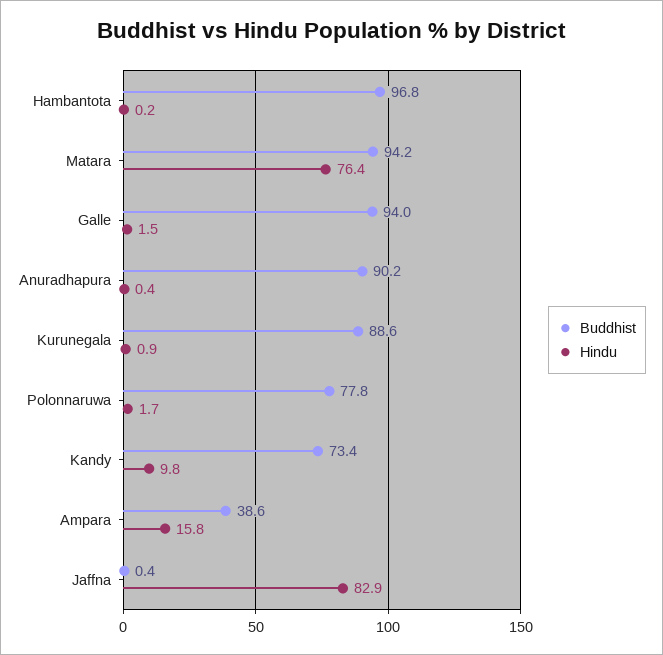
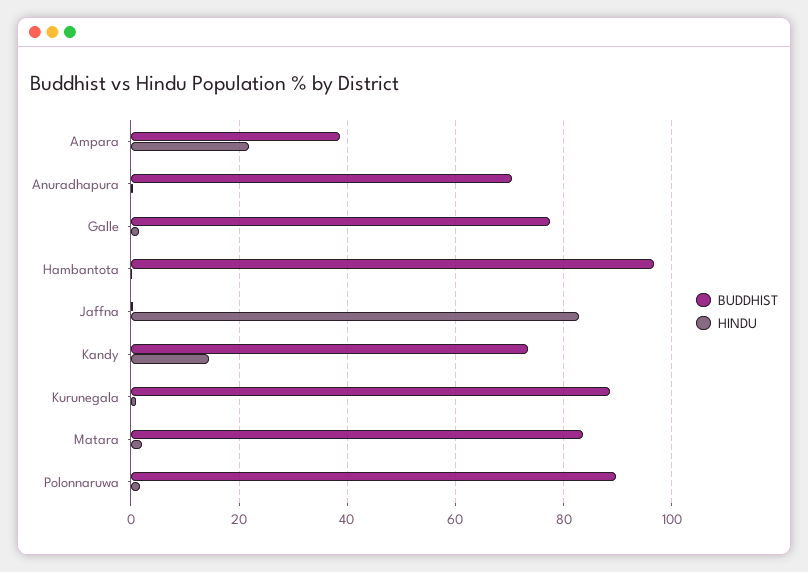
  {
    "Buddhist": {
      "Hambantota": 96.8,
-     "Matara": 94.2,
+     "Matara": 84,
-     "Galle": 94,
+     "Galle": 78,
-     "Anuradhapura": 90.2,
+     "Anuradhapura": 70,
      "Kurunegala": 88.6,
-     "Polonnaruwa": 77.8,
+     "Polonnaruwa": 90,
      "Kandy": 73.4,
      "Ampara": 38.6,
      "Jaffna": 0.4
    },
    "Hindu": {
      "Hambantota": 0.2,
-     "Matara": 76.4,
+     "Matara": 2,
      "Galle": 1.5,
      "Anuradhapura": 0.4,
      "Kurunegala": 0.9,
      "Polonnaruwa": 1.7,
-     "Kandy": 9.8,
+     "Kandy": 14,
-     "Ampara": 15.8,
+     "Ampara": 22,
      "Jaffna": 82.9
    }
  }

